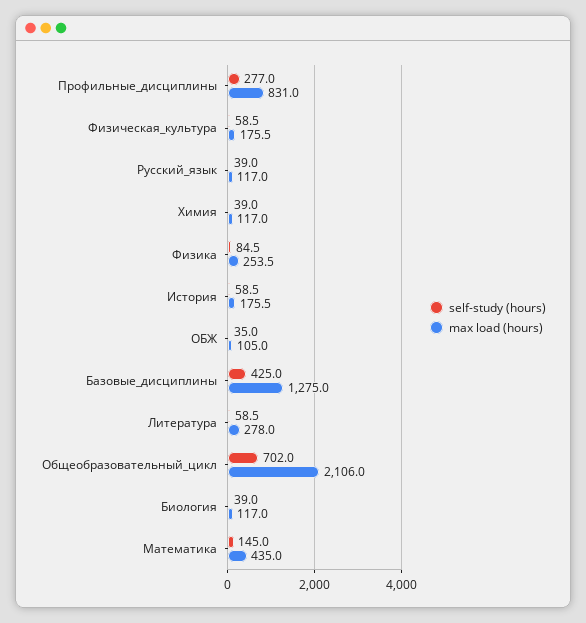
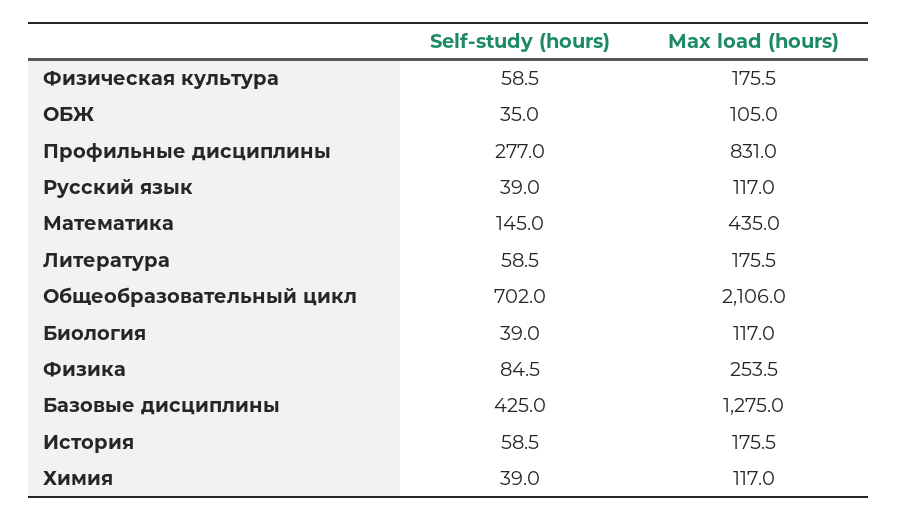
  {
    "self-study (hours)": {
      "Профильные_дисциплины": 277,
      "Физическая_культура": 58.5,
      "Русский_язык": 39,
      "Химия": 39,
      "Физика": 84.5,
      "История": 58.5,
      "ОБЖ": 35,
      "Базовые_дисциплины": 425,
      "Литература": 58.5,
      "Общеобразовательный_цикл": 702,
      "Биология": 39,
      "Математика": 145
    },
    "max load (hours)": {
      "Профильные_дисциплины": 831,
      "Физическая_культура": 175.5,
      "Русский_язык": 117,
      "Химия": 117,
      "Физика": 253.5,
      "История": 175.5,
      "ОБЖ": 105,
      "Базовые_дисциплины": 1275,
-     "Литература": 278,
+     "Литература": 175.5,
      "Общеобразовательный_цикл": 2106,
      "Биология": 117,
      "Математика": 435
    }
  }

